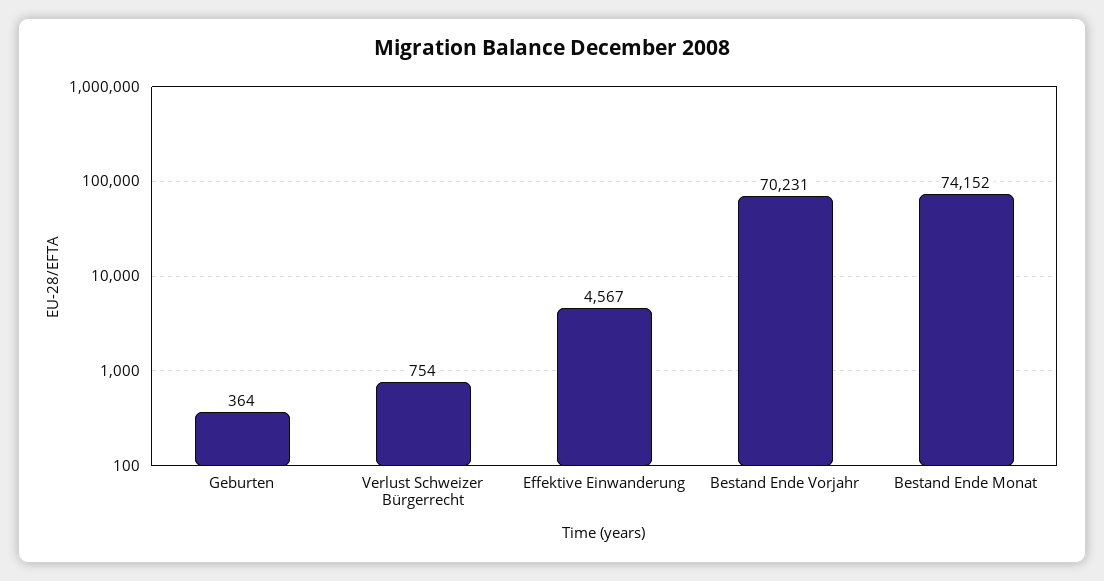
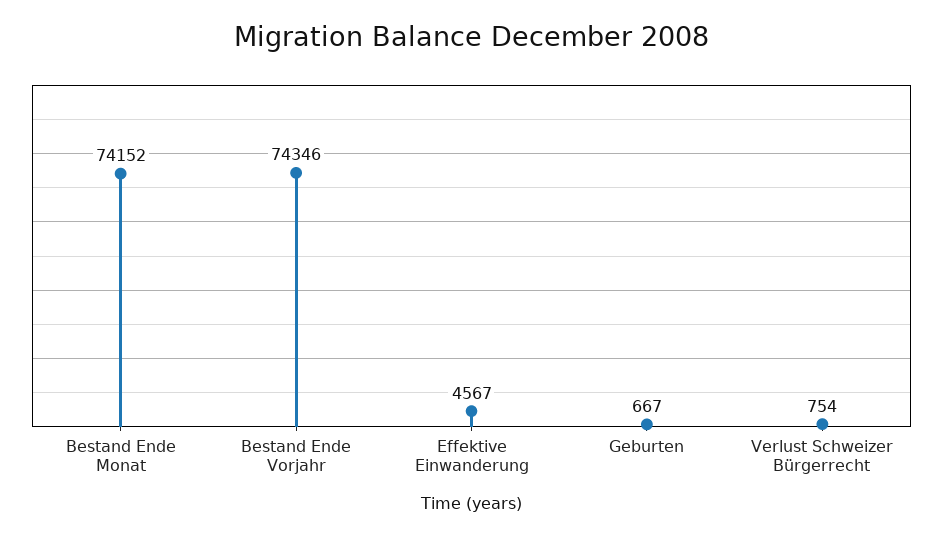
  {
-   "Geburten": 364,
+   "Geburten": 667,
    "Verlust Schweizer Bürgerrecht": 754,
    "Effektive Einwanderung": 4567,
-   "Bestand Ende Vorjahr": 70231,
+   "Bestand Ende Vorjahr": 74346,
    "Bestand Ende Monat": 74152
  }

